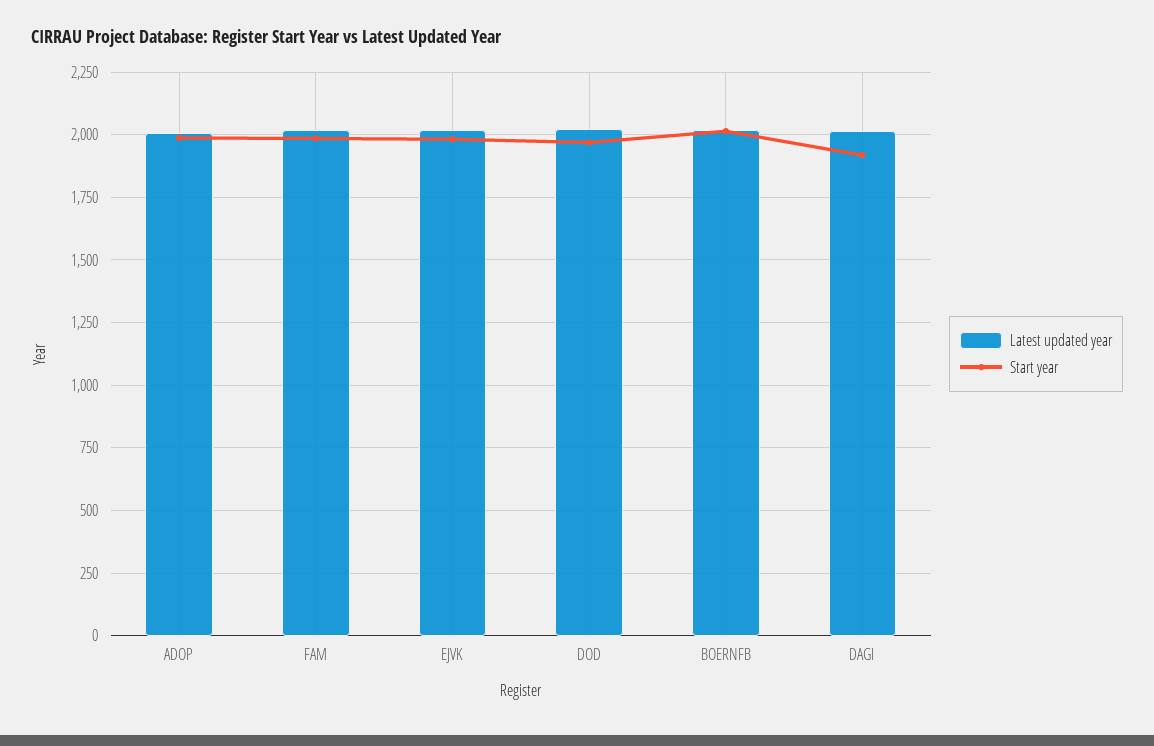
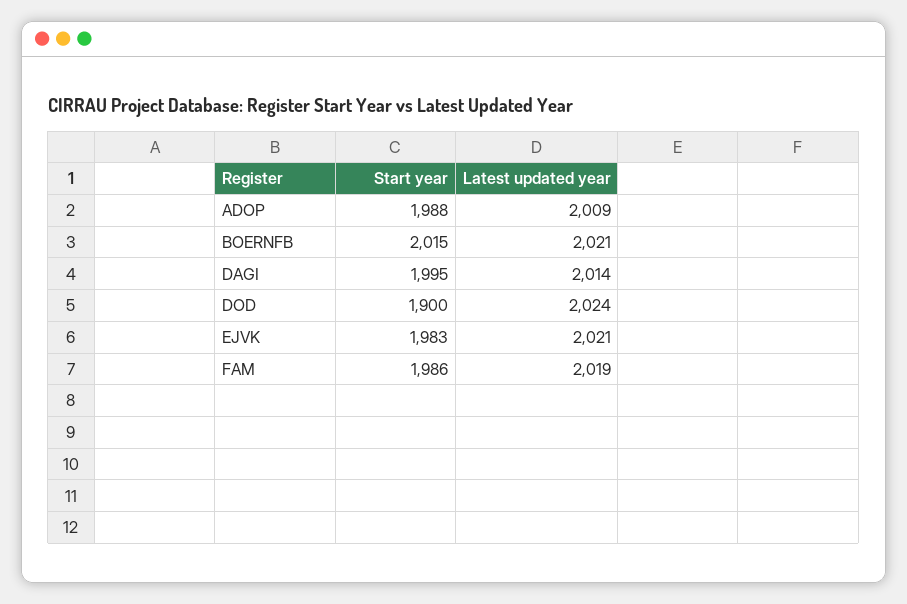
  {
    "Latest updated year": {
      "ADOP": 2009,
      "FAM": 2019,
      "EJVK": 2021,
      "DOD": 2024,
      "BOERNFB": 2021,
      "DAGI": 2014
    },
    "Start year": {
      "ADOP": 1988,
      "FAM": 1986,
      "EJVK": 1983,
-     "DOD": 1975,
+     "DOD": 1900,
      "BOERNFB": 2015,
-     "DAGI": 1925
+     "DAGI": 1995
    }
  }

